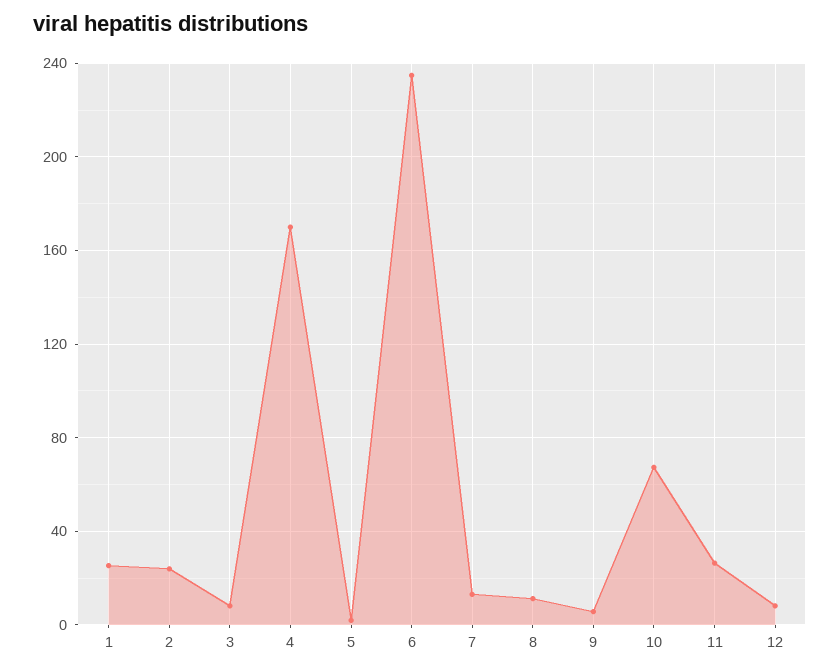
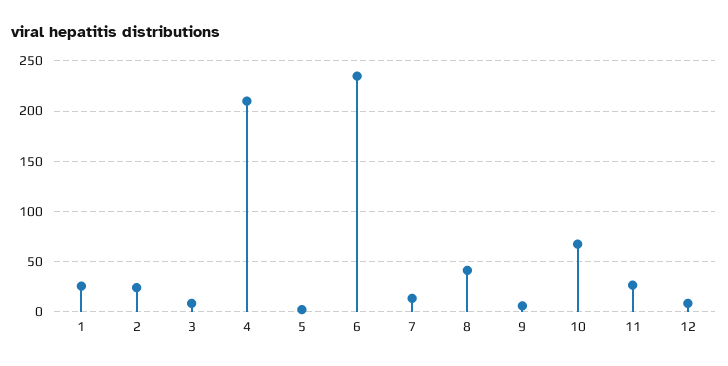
  {
    "1": 25,
    "2": 25,
    "3": 10,
-   "4": 170,
+   "4": 210,
    "5": 0,
    "6": 235,
    "7": 15,
-   "8": 10,
+   "8": 40,
    "9": 5,
    "10": 65,
    "11": 25,
    "12": 10
  }

